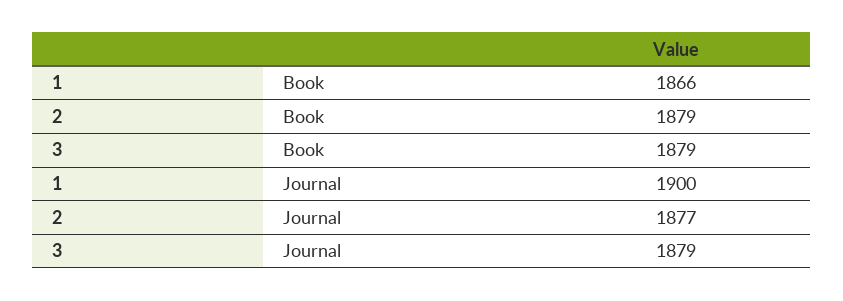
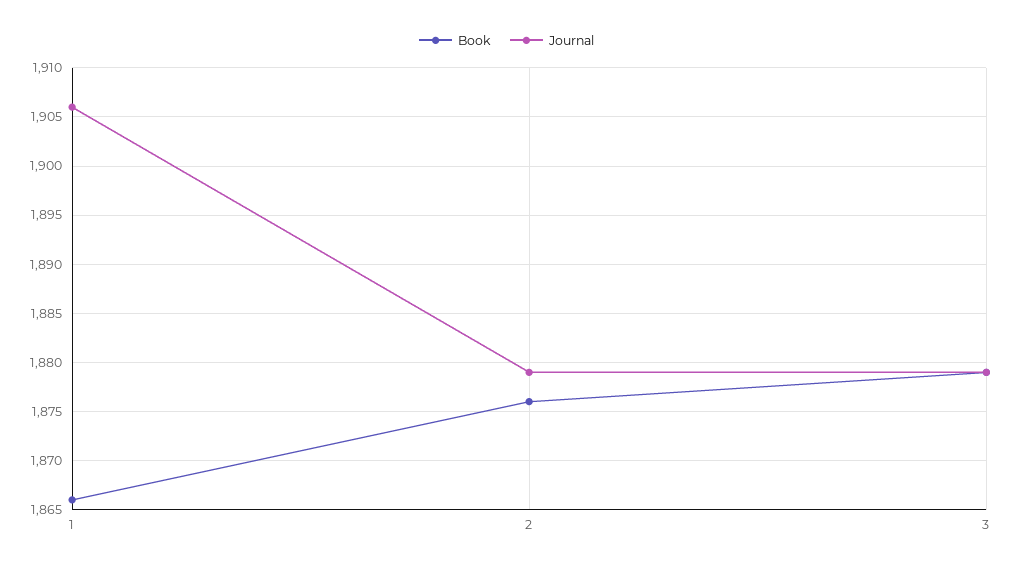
  {
    "Book": {
      "1": 1866,
-     "2": 1879,
+     "2": 1876,
      "3": 1879
    },
    "Journal": {
-     "1": 1900,
+     "1": 1906,
-     "2": 1877,
+     "2": 1879,
      "3": 1879
    }
  }

